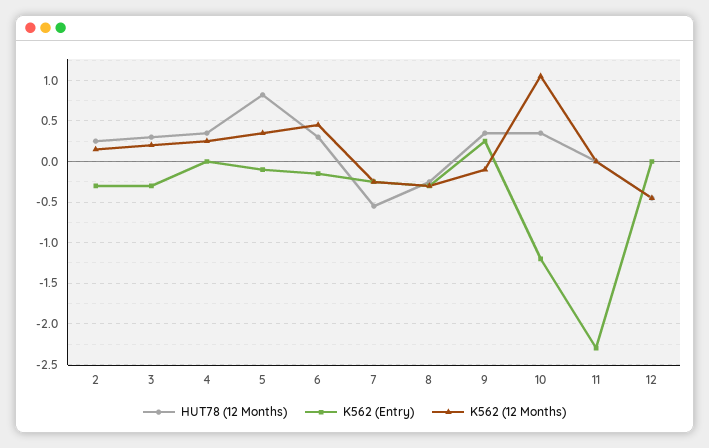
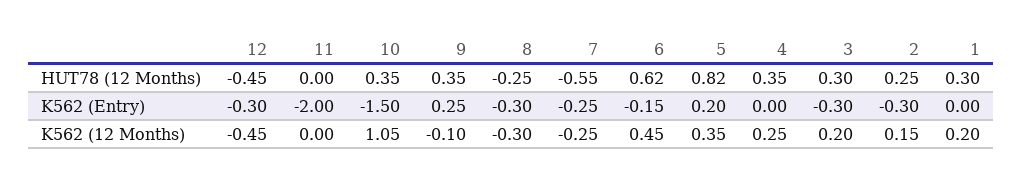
  {
    "HUT78 (12 Months)": {
      "2": 0.25,
      "3": 0.3,
      "4": 0.35,
      "5": 0.82,
-     "6": 0.3,
+     "6": 0.62,
      "7": -0.55,
      "8": -0.25,
      "9": 0.35,
      "10": 0.35,
      "11": 0,
-     "12": -0.45
+     "12": -0.45,
+     "1": 0.3
    },
    "K562 (Entry)": {
      "2": -0.3,
      "3": -0.3,
      "4": 0,
-     "5": -0.1,
+     "5": 0.2,
      "6": -0.15,
      "7": -0.25,
      "8": -0.3,
      "9": 0.25,
-     "10": -1.2,
+     "10": -1.5,
-     "11": -2.3,
+     "11": -2,
-     "12": 0
+     "12": -0.3,
+     "1": 0
    },
    "K562 (12 Months)": {
      "2": 0.15,
      "3": 0.2,
      "4": 0.25,
      "5": 0.35,
      "6": 0.45,
      "7": -0.25,
      "8": -0.3,
      "9": -0.1,
      "10": 1.05,
      "11": 0,
-     "12": -0.45
+     "12": -0.45,
+     "1": 0.2
    }
  }

